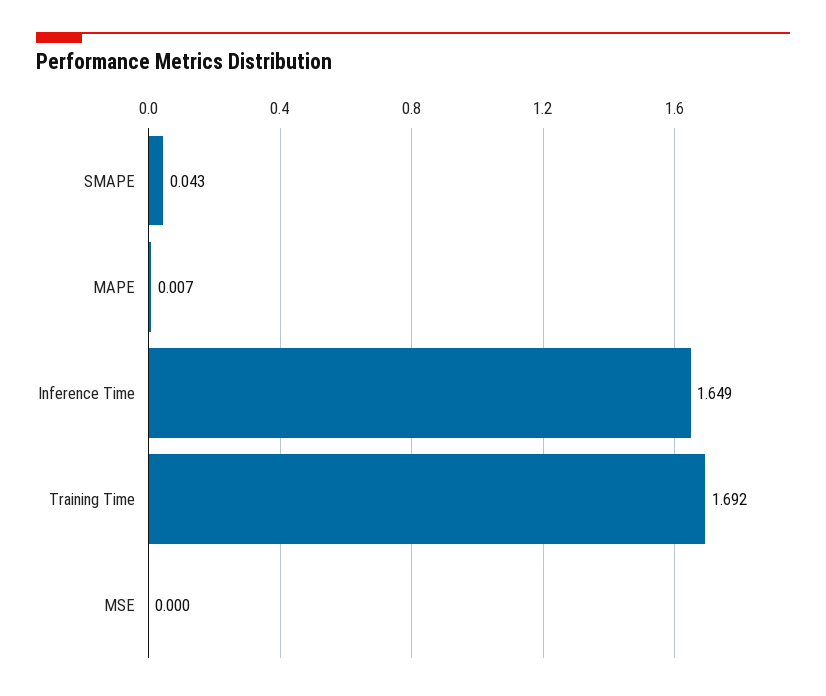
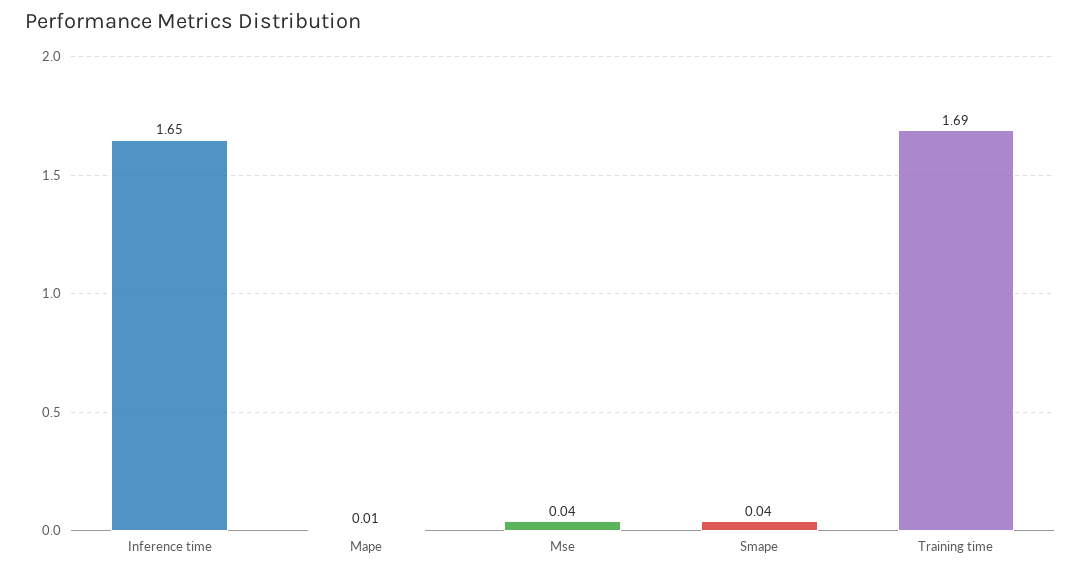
  {
    "SMAPE": 0.043,
    "MAPE": 0.007,
    "Inference Time": 1.649,
    "Training Time": 1.692,
-   "MSE": 0
+   "MSE": 0.04
  }

